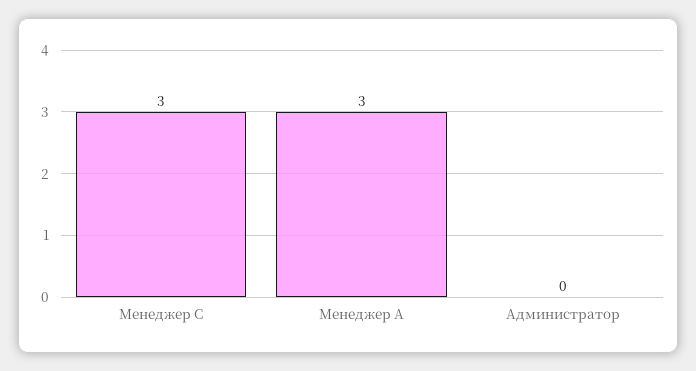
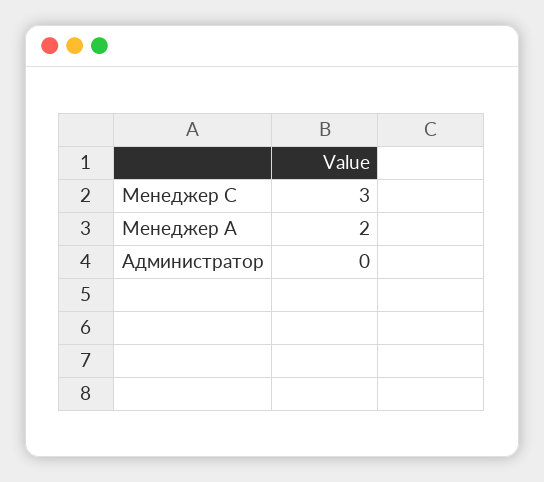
  {
    "Менеджер С": 3,
-   "Менеджер А": 3,
+   "Менеджер А": 2,
    "Администратор": 0
  }

